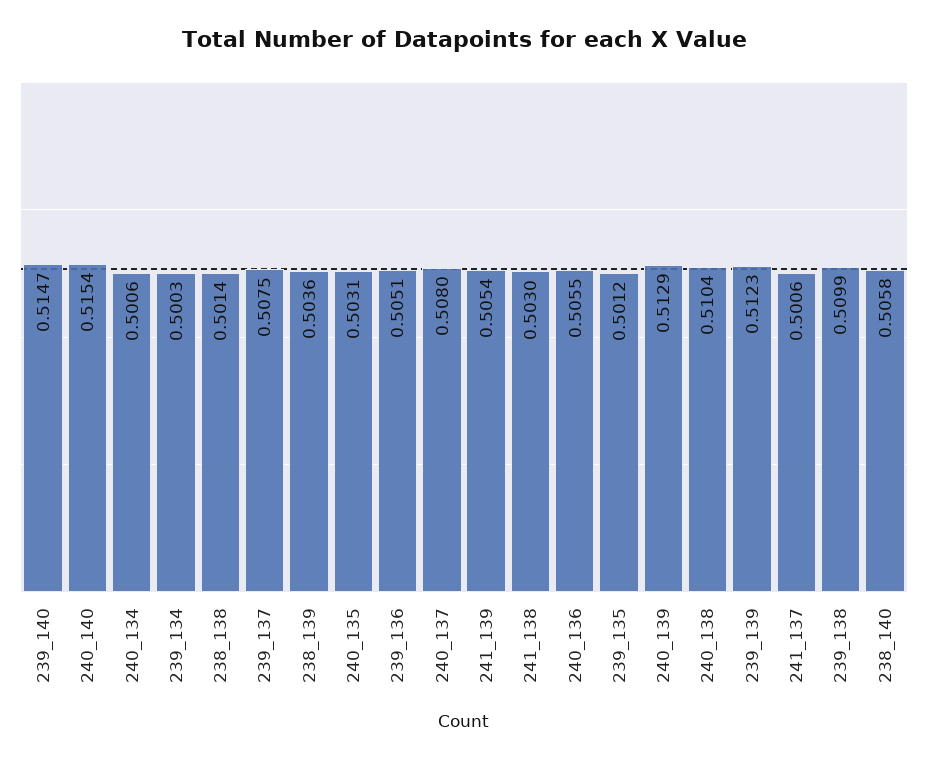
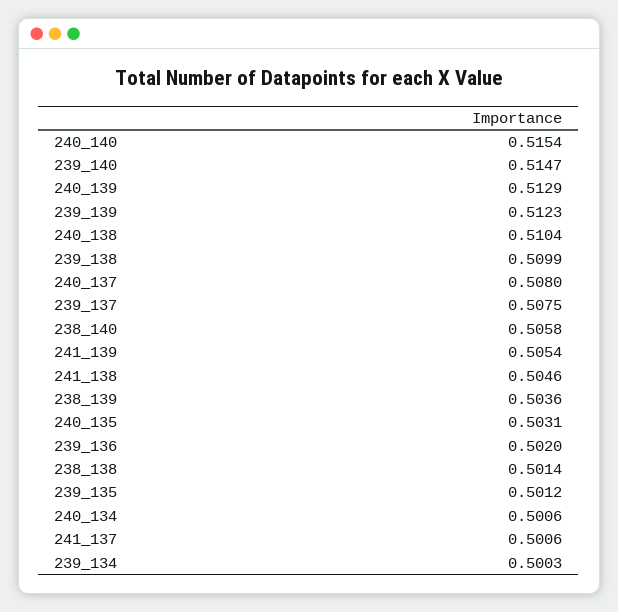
  {
    "239_140": 0.5147,
    "240_140": 0.5154,
    "240_134": 0.5006,
    "239_134": 0.5003,
    "238_138": 0.5014,
    "239_137": 0.5075,
    "238_139": 0.5036,
    "240_135": 0.5031,
-   "239_136": 0.5051,
+   "239_136": 0.502,
    "240_137": 0.508,
    "241_139": 0.5054,
-   "241_138": 0.503,
+   "241_138": 0.5046,
-   "240_136": 0.5055,
    "239_135": 0.5012,
    "240_139": 0.5129,
    "240_138": 0.5104,
    "239_139": 0.5123,
    "241_137": 0.5006,
    "239_138": 0.5099,
    "238_140": 0.5058
  }

